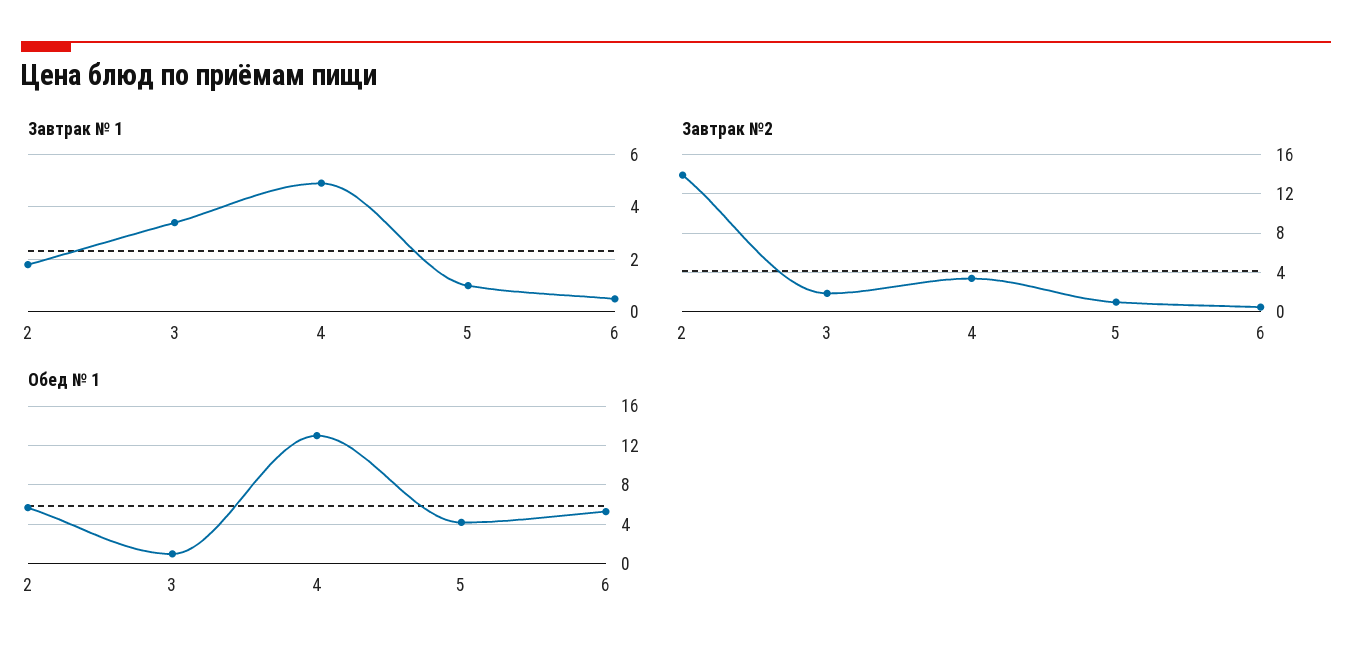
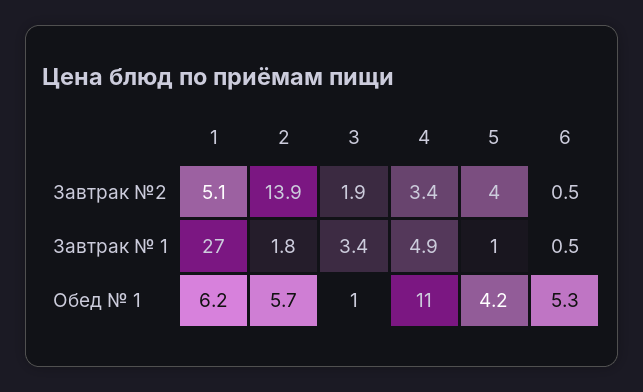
  {
    "Завтрак № 1": {
      "2": 1.8,
      "3": 3.4,
      "4": 4.9,
      "5": 1,
-     "6": 0.5
+     "6": 0.5,
+     "1": 27
    },
    "Завтрак №2": {
      "2": 13.9,
      "3": 1.9,
      "4": 3.4,
-     "5": 1,
+     "5": 4,
-     "6": 0.5
+     "6": 0.5,
+     "1": 5.1
    },
    "Обед № 1": {
      "2": 5.7,
      "3": 1,
-     "4": 13,
+     "4": 11,
      "5": 4.2,
-     "6": 5.3
+     "6": 5.3,
+     "1": 6.2
    }
  }

